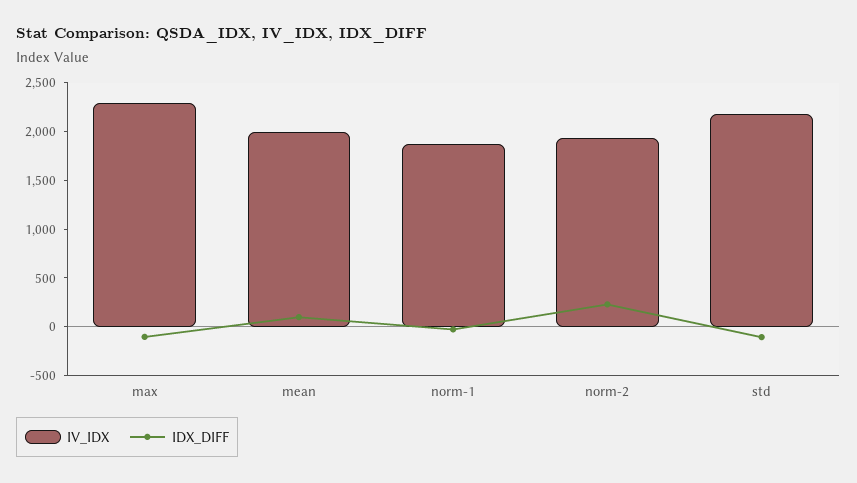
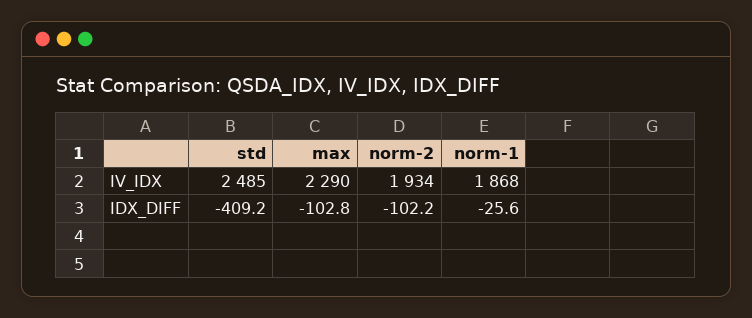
  {
    "IV_IDX": {
      "max": 2290,
-     "mean": 2000,
      "norm-1": 1868,
      "norm-2": 1934,
-     "std": 2200
+     "std": 2485
    },
    "IDX_DIFF": {
      "max": -102.8,
-     "mean": 100,
      "norm-1": -25.6,
-     "norm-2": 200,
+     "norm-2": -102.2,
-     "std": -100
+     "std": -409.2
    }
  }

